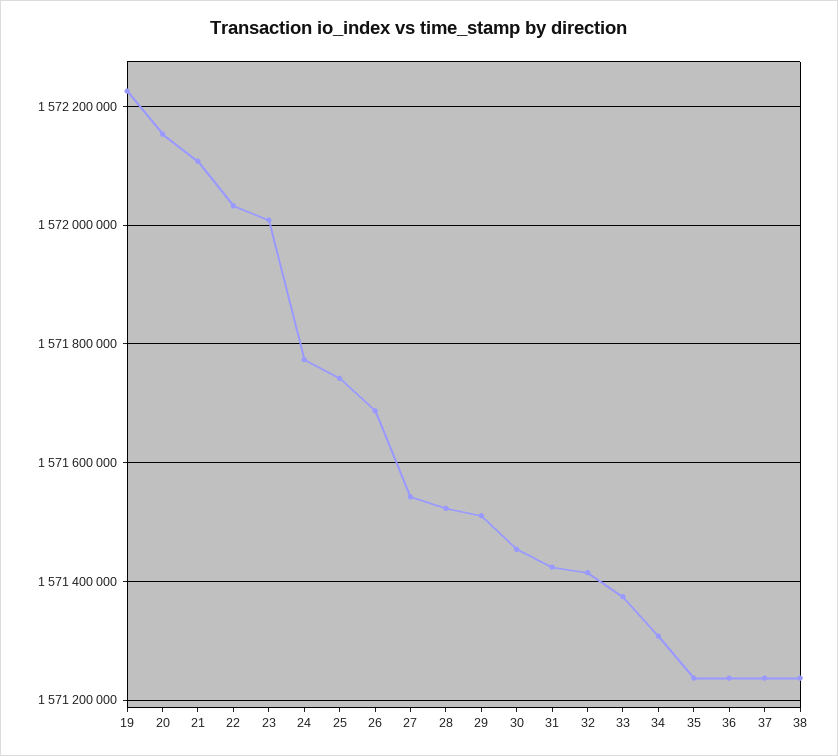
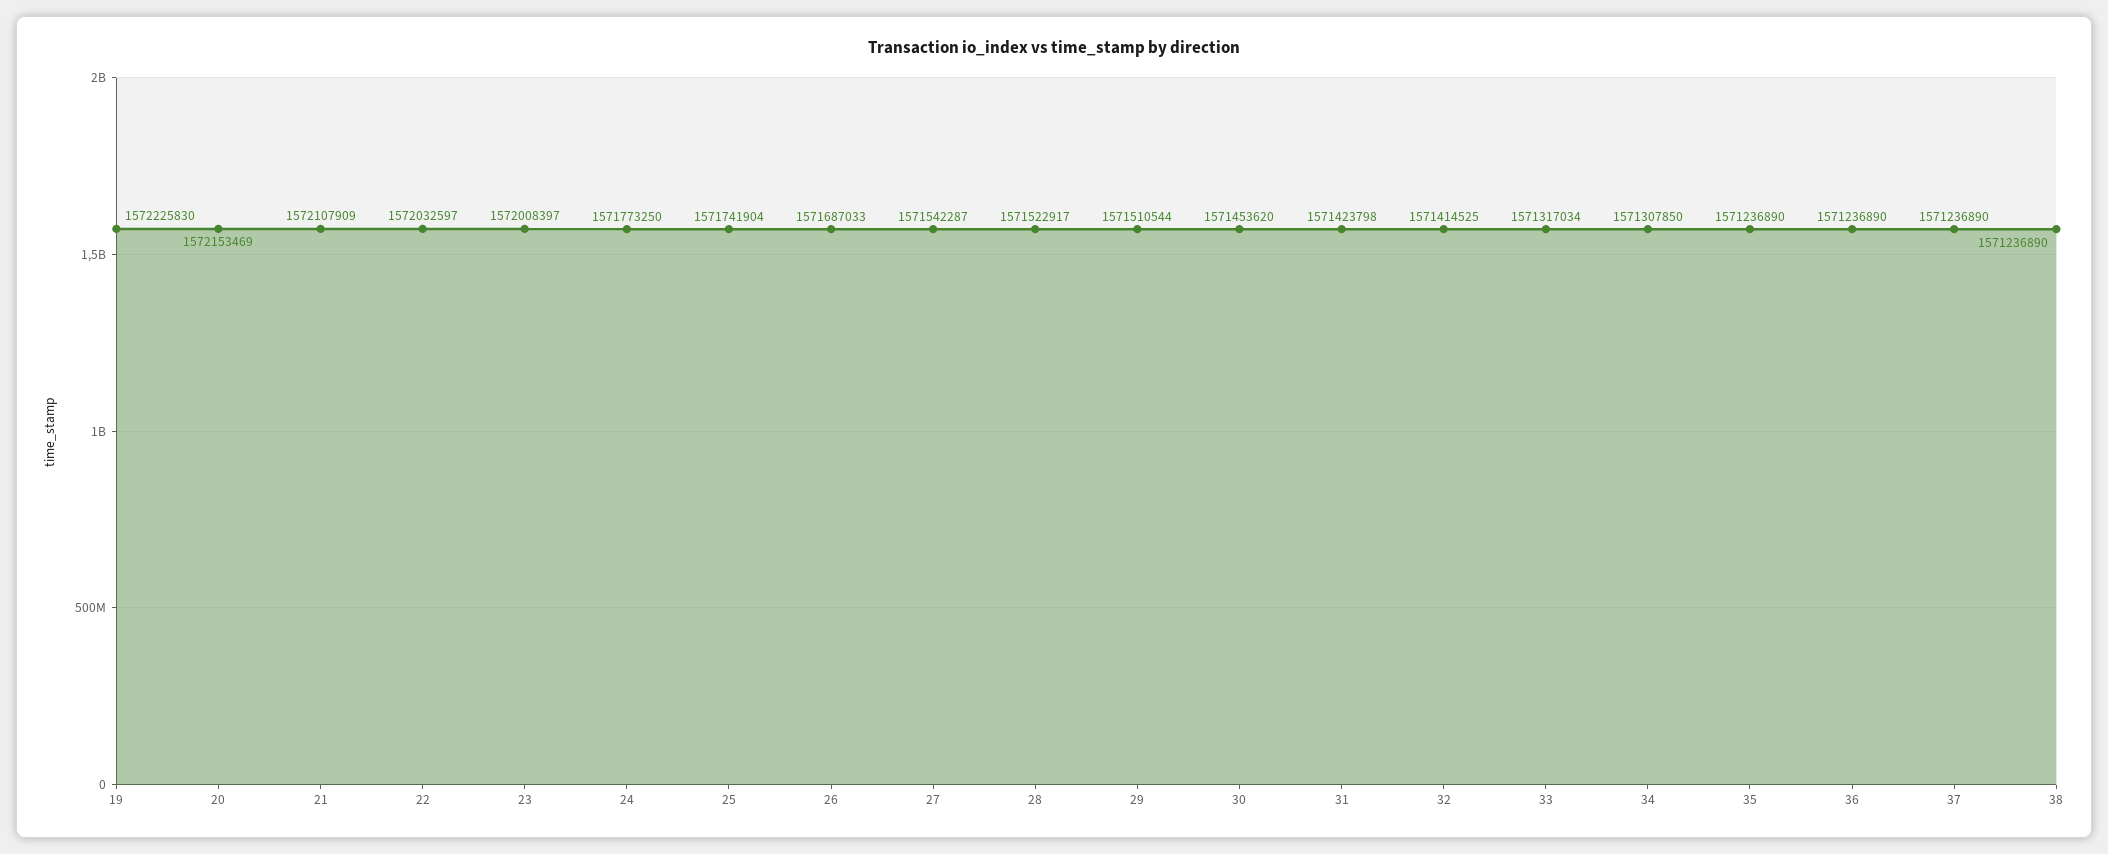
  {
    "19": 1572225830,
    "20": 1572153469,
    "21": 1572107909,
    "22": 1572032597,
    "23": 1572008397,
    "24": 1571773250,
    "25": 1571741904,
    "26": 1571687033,
    "27": 1571542287,
    "28": 1571522917,
    "29": 1571510544,
    "30": 1571453620,
    "31": 1571423798,
    "32": 1571414525,
-   "33": 1571380000,
+   "33": 1571317034,
    "34": 1571307850,
    "35": 1571236890,
    "36": 1571236890,
    "37": 1571236890,
    "38": 1571236890
  }

